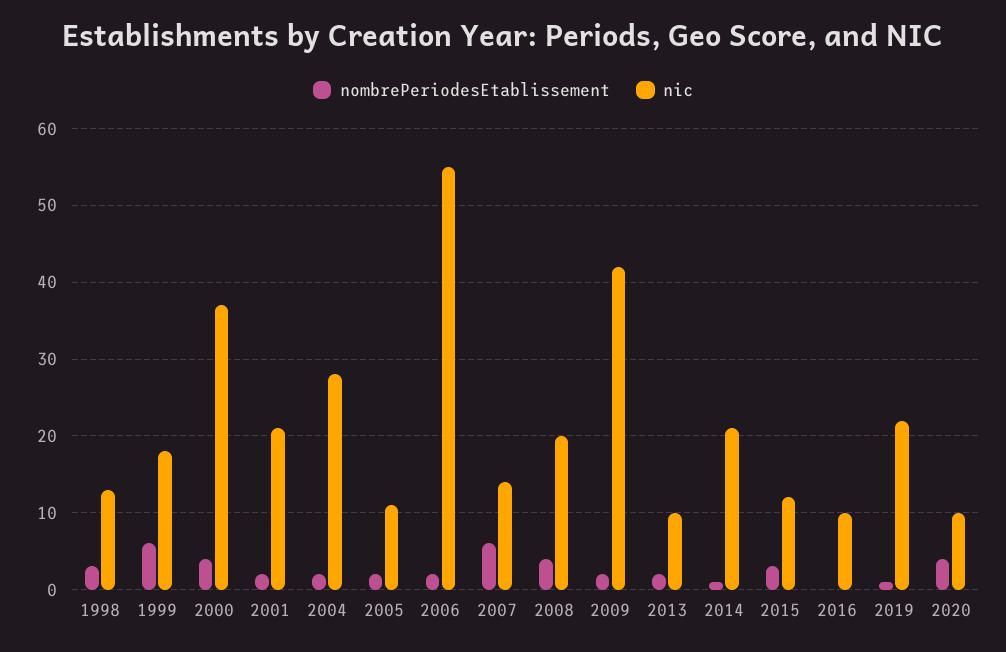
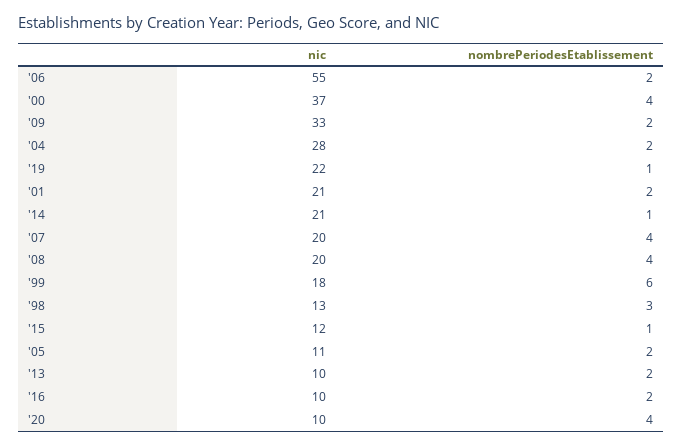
  {
    "nombrePeriodesEtablissement": {
      "1998": 3,
      "1999": 6,
      "2000": 4,
      "2001": 2,
      "2004": 2,
      "2005": 2,
      "2006": 2,
-     "2007": 6,
+     "2007": 4,
      "2008": 4,
      "2009": 2,
      "2013": 2,
      "2014": 1,
-     "2015": 3,
+     "2015": 1,
-     "2016": 0,
+     "2016": 2,
      "2019": 1,
      "2020": 4
    },
    "nic": {
      "1998": 13,
      "1999": 18,
      "2000": 37,
      "2001": 21,
      "2004": 28,
      "2005": 11,
      "2006": 55,
-     "2007": 14,
+     "2007": 20,
      "2008": 20,
-     "2009": 42,
+     "2009": 33,
      "2013": 10,
      "2014": 21,
      "2015": 12,
      "2016": 10,
      "2019": 22,
      "2020": 10
    }
  }

